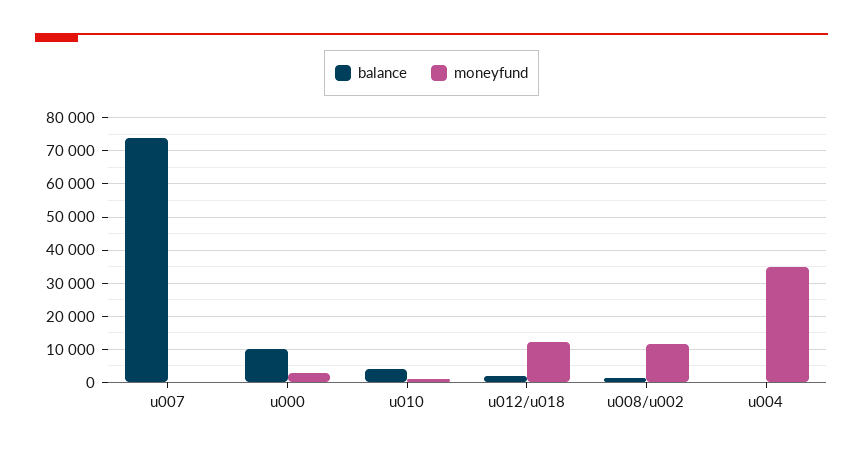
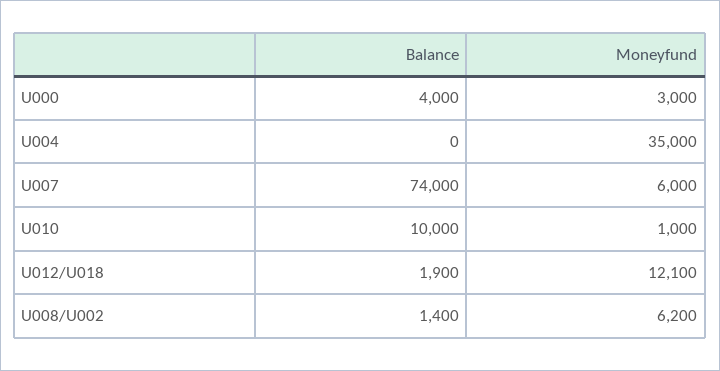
  {
    "balance": {
      "u007": 74000,
-     "u000": 10000,
+     "u000": 4000,
-     "u010": 4000,
+     "u010": 10000,
      "u012/u018": 1900,
      "u008/u002": 1400,
      "u004": 0
    },
    "moneyfund": {
-     "u007": 0,
+     "u007": 6000,
      "u000": 3000,
      "u010": 1000,
      "u012/u018": 12100,
-     "u008/u002": 12000,
+     "u008/u002": 6200,
      "u004": 35000
    }
  }

